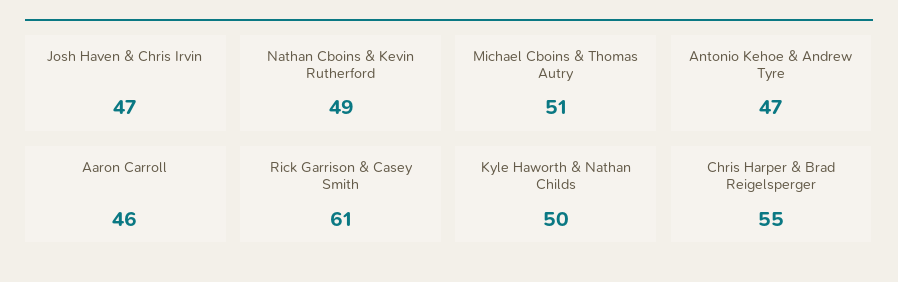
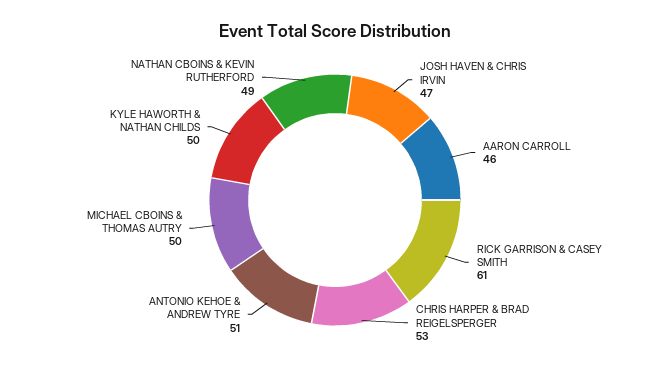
  {
    "Josh Haven & Chris Irvin": 47,
    "Nathan Cboins & Kevin Rutherford": 49,
-   "Michael Cboins & Thomas Autry": 51,
+   "Michael Cboins & Thomas Autry": 50,
-   "Antonio Kehoe & Andrew Tyre": 47,
+   "Antonio Kehoe & Andrew Tyre": 51,
    "Aaron Carroll": 46,
    "Rick Garrison & Casey Smith": 61,
    "Kyle Haworth & Nathan Childs": 50,
-   "Chris Harper & Brad Reigelsperger": 55
+   "Chris Harper & Brad Reigelsperger": 53
  }

